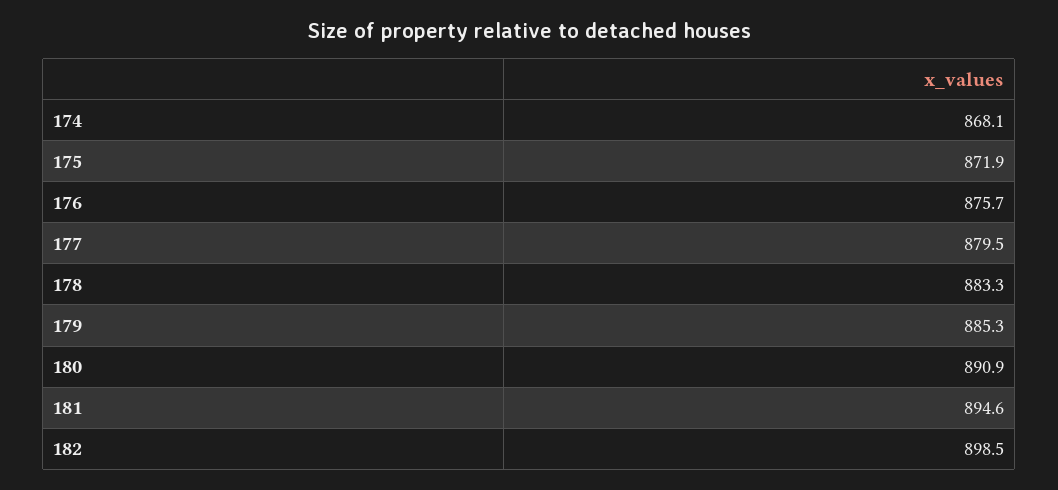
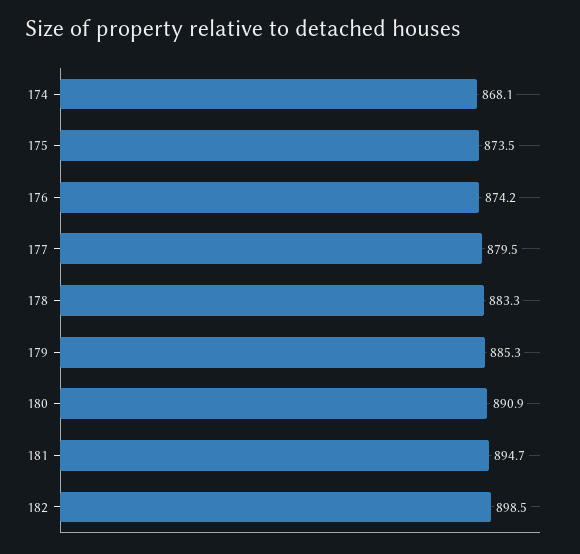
  {
    "174": 868.1,
-   "175": 871.9,
+   "175": 873.5,
-   "176": 875.7,
+   "176": 874.2,
    "177": 879.5,
    "178": 883.3,
    "179": 885.3,
    "180": 890.9,
-   "181": 894.6,
+   "181": 894.7,
    "182": 898.5
  }

